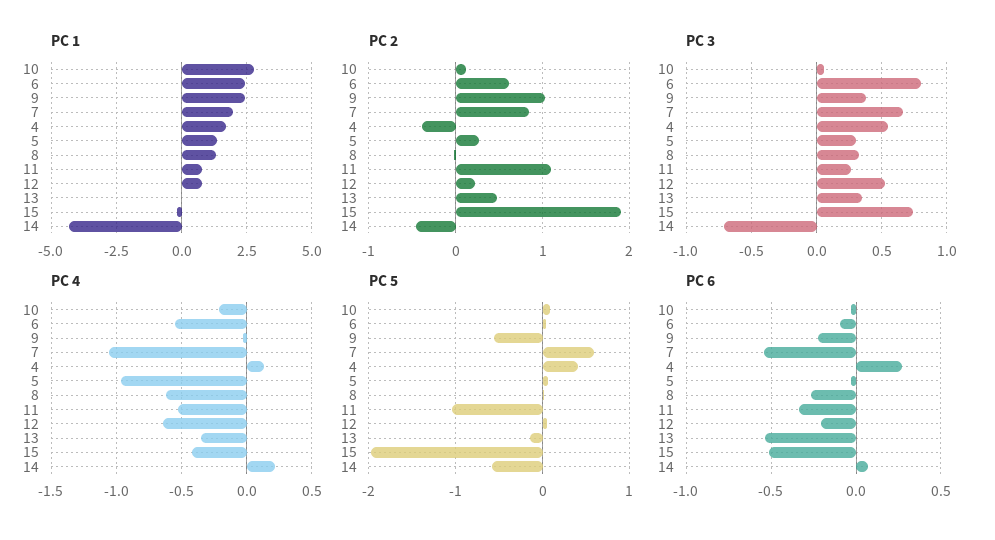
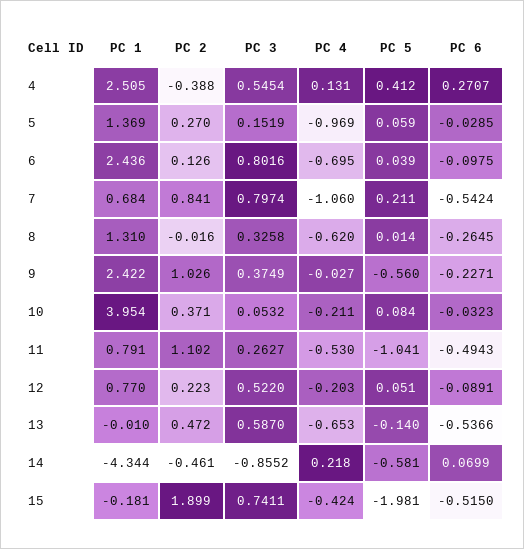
  {
    "PC 1": {
-     "10": 2.75,
+     "10": 3.954,
      "6": 2.436,
      "9": 2.422,
-     "7": 2,
+     "7": 0.684,
-     "4": 1.75,
+     "4": 2.505,
      "5": 1.369,
      "8": 1.31,
      "11": 0.791,
      "12": 0.77,
      "13": -0.01,
      "15": -0.181,
      "14": -4.344
    },
    "PC 2": {
-     "10": 0.1,
+     "10": 0.371,
-     "6": 0.6,
+     "6": 0.126,
      "9": 1.026,
      "7": 0.841,
      "4": -0.388,
      "5": 0.27,
      "8": -0.016,
      "11": 1.102,
      "12": 0.223,
      "13": 0.472,
      "15": 1.899,
      "14": -0.461
    },
    "PC 3": {
      "10": 0.0532,
      "6": 0.8016,
      "9": 0.3749,
-     "7": 0.65,
+     "7": 0.7974,
      "4": 0.5454,
-     "5": 0.3,
+     "5": 0.1519,
      "8": 0.3258,
      "11": 0.2627,
      "12": 0.522,
-     "13": 0.35,
+     "13": 0.587,
      "15": 0.7411,
-     "14": -0.7
+     "14": -0.8552
    },
    "PC 4": {
      "10": -0.211,
-     "6": -0.55,
+     "6": -0.695,
      "9": -0.027,
      "7": -1.06,
      "4": 0.131,
      "5": -0.969,
      "8": -0.62,
      "11": -0.53,
-     "12": -0.65,
+     "12": -0.203,
-     "13": -0.35,
+     "13": -0.653,
      "15": -0.424,
      "14": 0.218
    },
    "PC 5": {
      "10": 0.084,
      "6": 0.039,
      "9": -0.56,
-     "7": 0.6,
+     "7": 0.211,
      "4": 0.412,
      "5": 0.059,
      "8": 0.014,
      "11": -1.041,
      "12": 0.051,
      "13": -0.14,
      "15": -1.981,
      "14": -0.581
    },
    "PC 6": {
      "10": -0.0323,
      "6": -0.0975,
      "9": -0.2271,
      "7": -0.5424,
      "4": 0.2707,
      "5": -0.0285,
      "8": -0.2645,
-     "11": -0.35,
+     "11": -0.4943,
-     "12": -0.2,
+     "12": -0.0891,
      "13": -0.5366,
      "15": -0.515,
      "14": 0.0699
    }
  }

